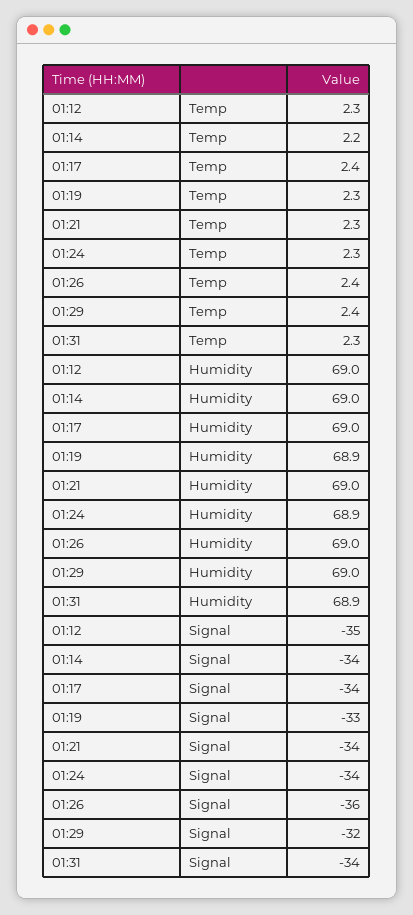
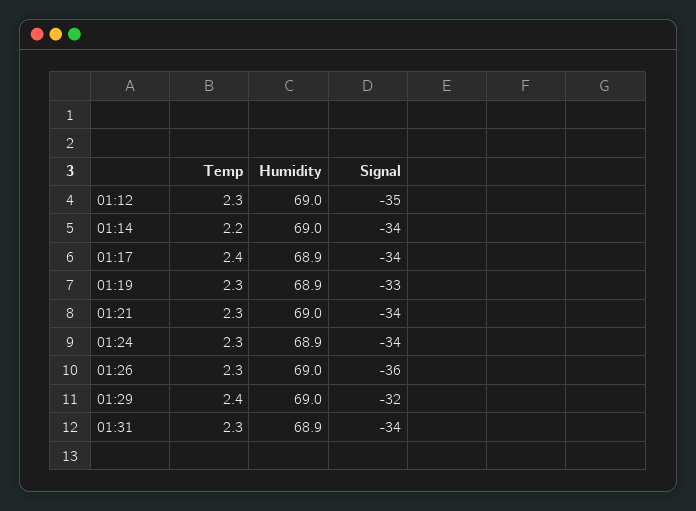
  {
    "01:12": {
      "Temp": 2.3,
      "Humidity": 69,
      "Signal": -35
    },
    "01:14": {
      "Temp": 2.2,
      "Humidity": 69,
      "Signal": -34
    },
    "01:17": {
      "Temp": 2.4,
-     "Humidity": 69,
+     "Humidity": 68.9,
      "Signal": -34
    },
    "01:19": {
      "Temp": 2.3,
      "Humidity": 68.9,
      "Signal": -33
    },
    "01:21": {
      "Temp": 2.3,
      "Humidity": 69,
      "Signal": -34
    },
    "01:24": {
      "Temp": 2.3,
      "Humidity": 68.9,
      "Signal": -34
    },
    "01:26": {
-     "Temp": 2.4,
+     "Temp": 2.3,
      "Humidity": 69,
      "Signal": -36
    },
    "01:29": {
      "Temp": 2.4,
      "Humidity": 69,
      "Signal": -32
    },
    "01:31": {
      "Temp": 2.3,
      "Humidity": 68.9,
      "Signal": -34
    }
  }

